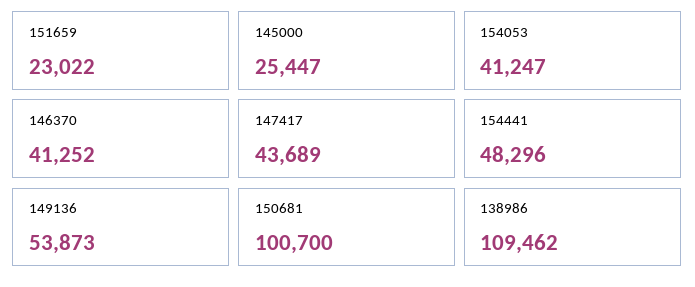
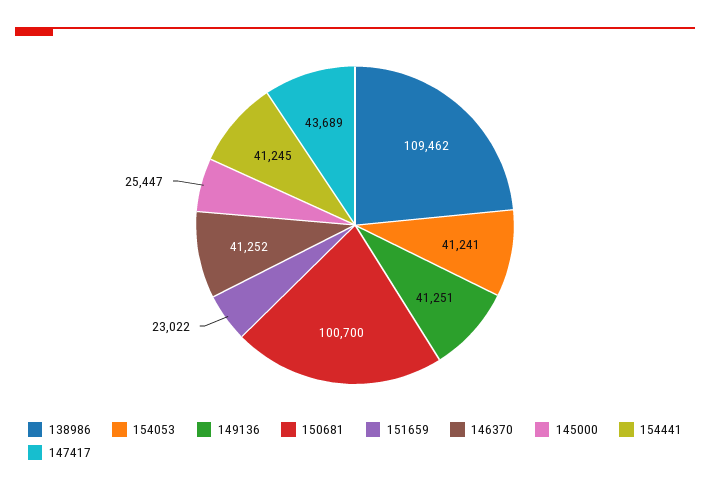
  {
    "151659": 23022,
    "145000": 25447,
-   "154053": 41247,
+   "154053": 41241,
    "146370": 41252,
    "147417": 43689,
-   "154441": 48296,
+   "154441": 41245,
-   "149136": 53873,
+   "149136": 41251,
    "150681": 100700,
    "138986": 109462
  }

